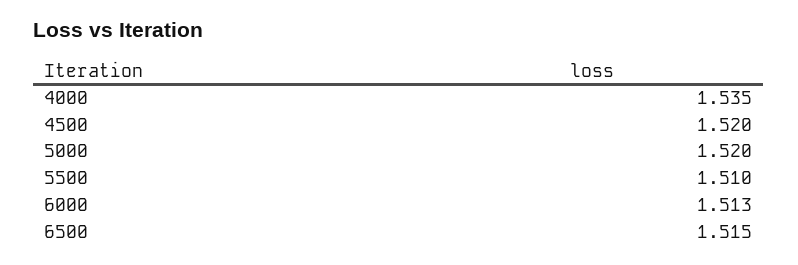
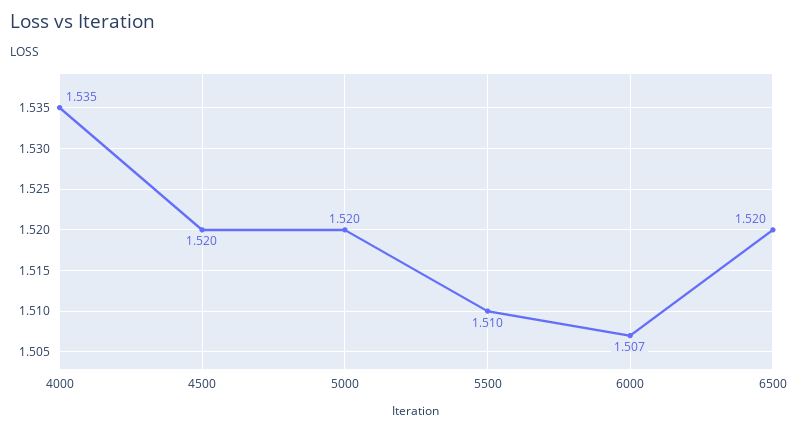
  {
    "4000": 1.535,
    "4500": 1.52,
    "5000": 1.52,
    "5500": 1.51,
-   "6000": 1.513,
+   "6000": 1.507,
-   "6500": 1.515
+   "6500": 1.52
  }

